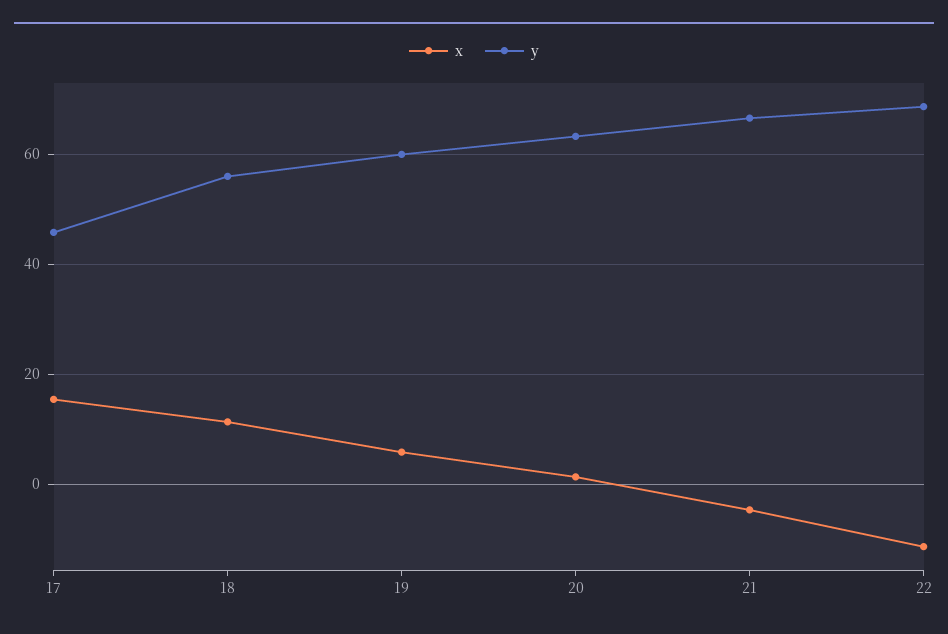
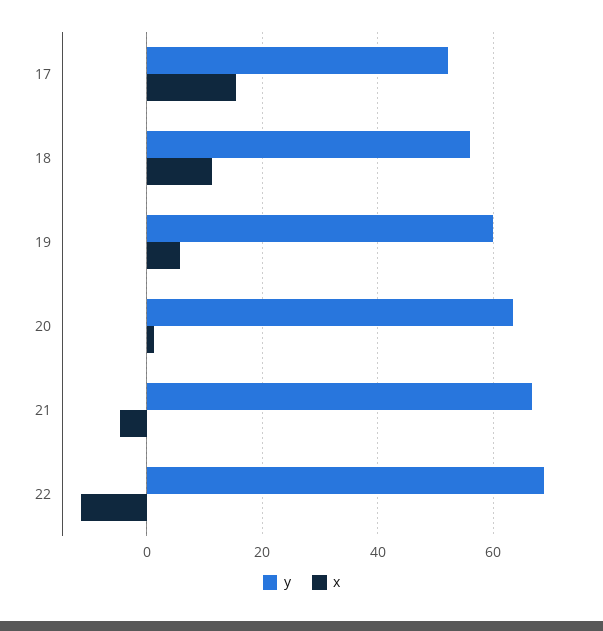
  {
    "x": {
      "17": 16,
      "18": 12,
      "19": 6,
      "20": 2,
      "21": -4,
      "22": -12
    },
    "y": {
-     "17": 46,
+     "17": 52,
      "18": 56,
      "19": 60,
      "20": 64,
      "21": 66,
      "22": 68
    }
  }

